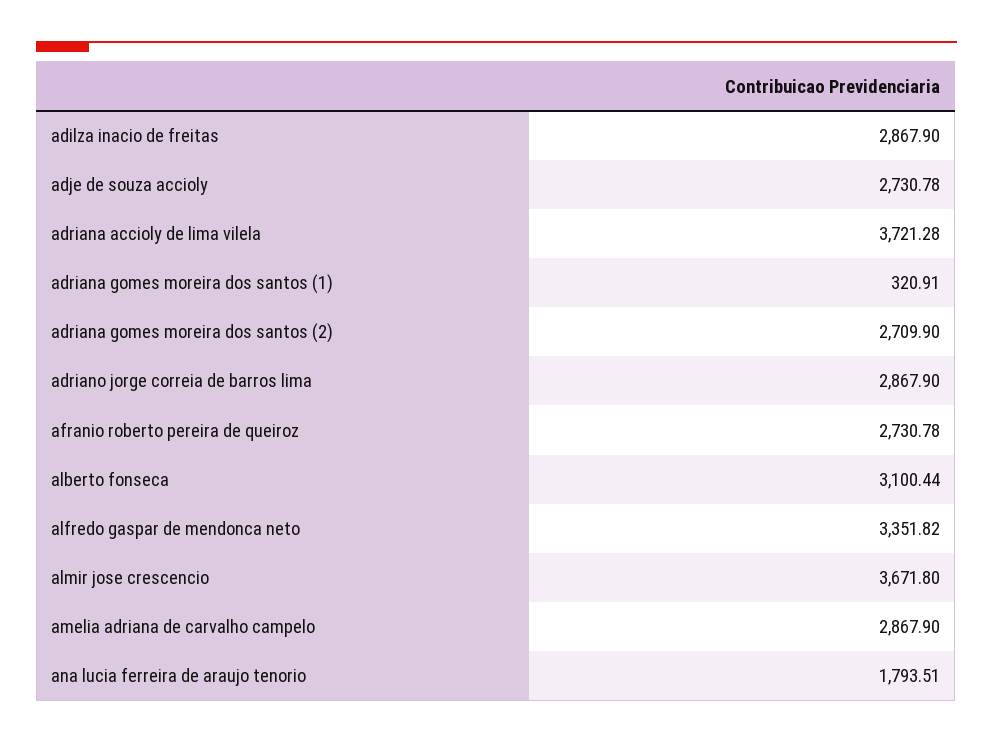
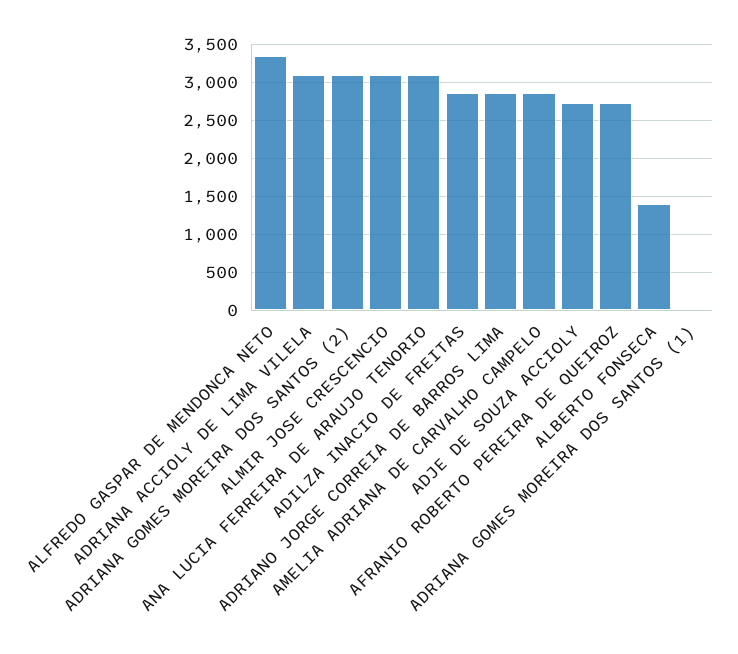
  {
    "adilza inacio de freitas": 2867.9,
    "adje de souza accioly": 2730.78,
-   "adriana accioly de lima vilela": 3721.28,
+   "adriana accioly de lima vilela": 3100,
-   "adriana gomes moreira dos santos (1)": 320.91,
+   "adriana gomes moreira dos santos (1)": 0,
-   "adriana gomes moreira dos santos (2)": 2709.9,
+   "adriana gomes moreira dos santos (2)": 3100,
    "adriano jorge correia de barros lima": 2867.9,
    "afranio roberto pereira de queiroz": 2730.78,
-   "alberto fonseca": 3100.44,
+   "alberto fonseca": 1400,
    "alfredo gaspar de mendonca neto": 3351.82,
-   "almir jose crescencio": 3671.8,
+   "almir jose crescencio": 3100,
    "amelia adriana de carvalho campelo": 2867.9,
-   "ana lucia ferreira de araujo tenorio": 1793.51
+   "ana lucia ferreira de araujo tenorio": 3100
  }

